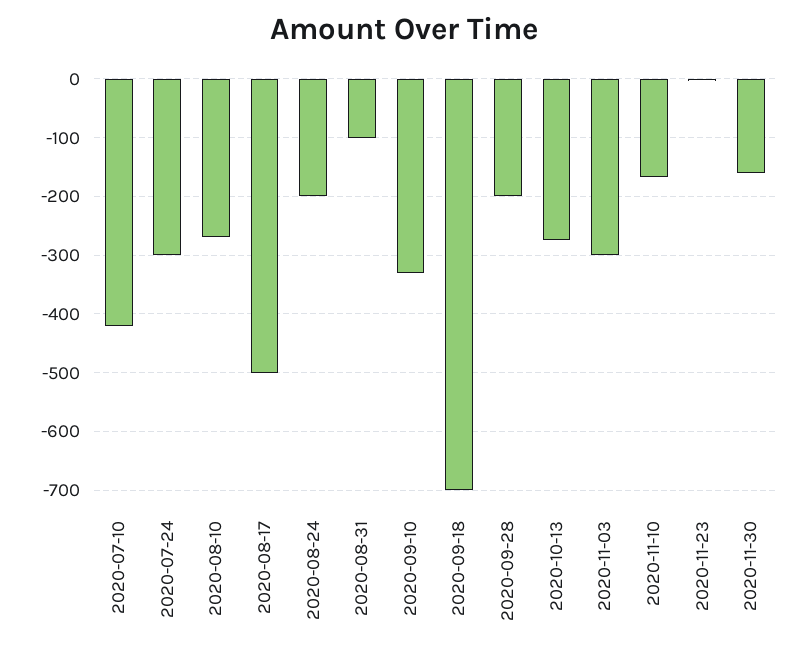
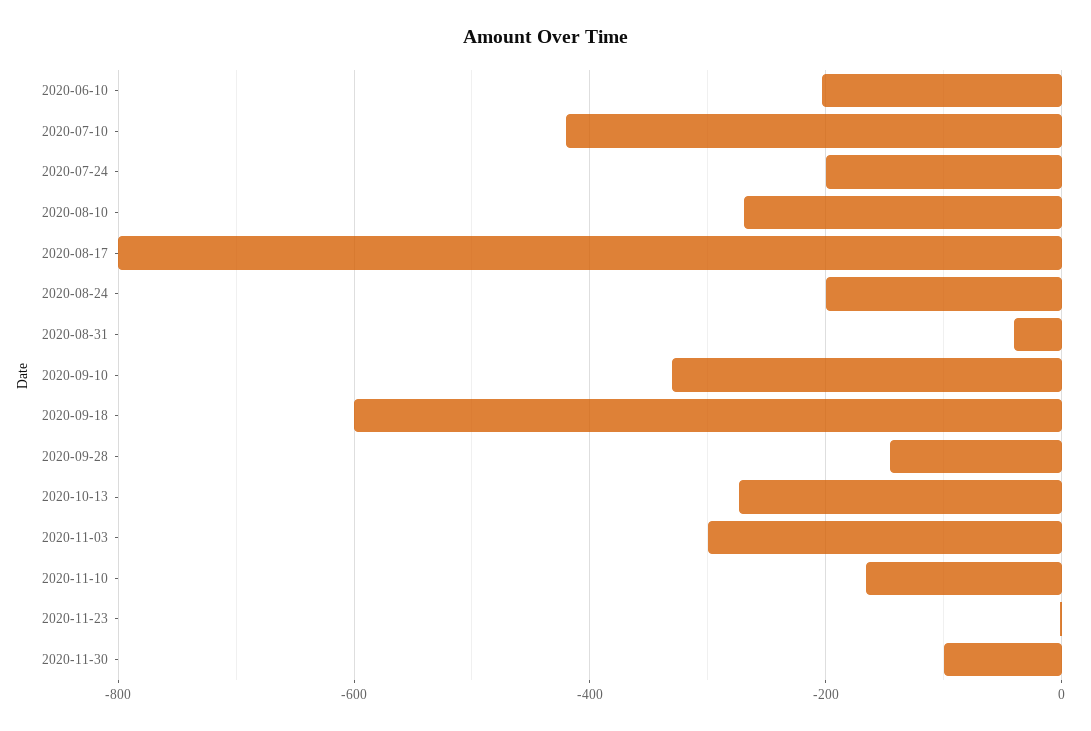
  {
    "2020-07-10": -420,
-   "2020-07-24": -300,
+   "2020-07-24": -200,
    "2020-08-10": -260,
-   "2020-08-17": -500,
+   "2020-08-17": -800,
    "2020-08-24": -200,
-   "2020-08-31": -100,
+   "2020-08-31": -40,
    "2020-09-10": -340,
-   "2020-09-18": -700,
+   "2020-09-18": -600,
-   "2020-09-28": -200,
+   "2020-09-28": -140,
    "2020-10-13": -280,
    "2020-11-03": -300,
    "2020-11-10": -160,
    "2020-11-23": 0,
-   "2020-11-30": -160
+   "2020-11-30": -100,
+   "2020-06-10": -200
  }

